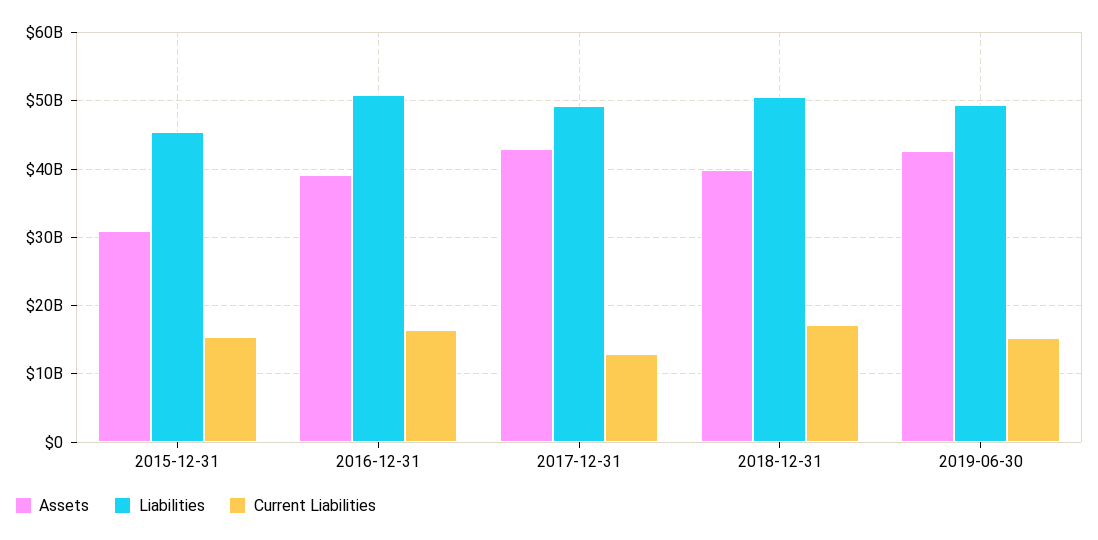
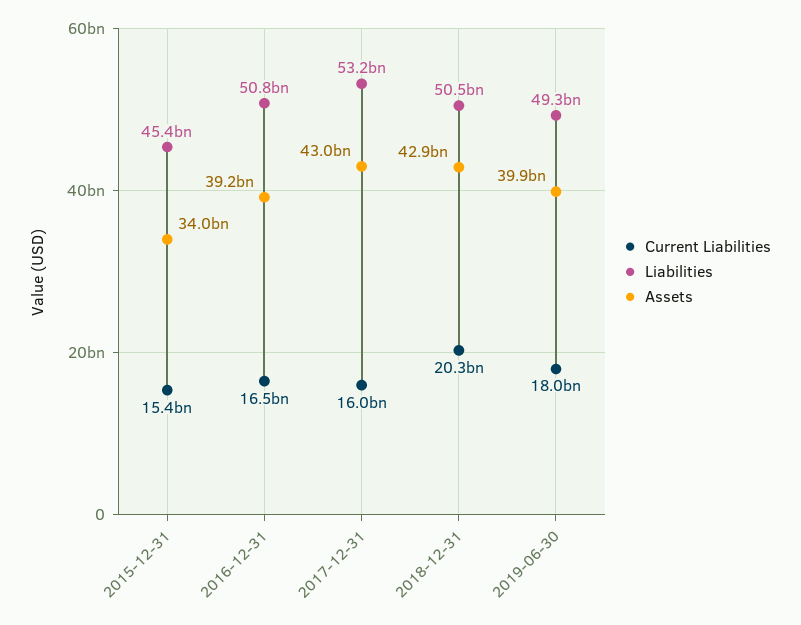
  {
    "Assets": {
-     "2015-12-31": 31000000000,
+     "2015-12-31": 34000000000,
      "2016-12-31": 39200000000,
      "2017-12-31": 43000000000,
-     "2018-12-31": 40000000000,
+     "2018-12-31": 42900000000,
-     "2019-06-30": 43000000000
+     "2019-06-30": 39900000000
    },
    "Liabilities": {
      "2015-12-31": 45400000000,
      "2016-12-31": 50800000000,
-     "2017-12-31": 49000000000,
+     "2017-12-31": 53200000000,
      "2018-12-31": 50500000000,
      "2019-06-30": 49300000000
    },
    "Current Liabilities": {
      "2015-12-31": 15400000000,
      "2016-12-31": 16500000000,
-     "2017-12-31": 13000000000,
+     "2017-12-31": 16000000000,
-     "2018-12-31": 17000000000,
+     "2018-12-31": 20300000000,
-     "2019-06-30": 15000000000
+     "2019-06-30": 18000000000
    }
  }

